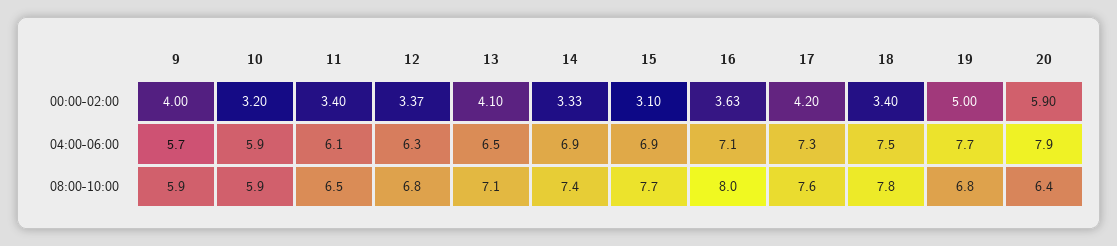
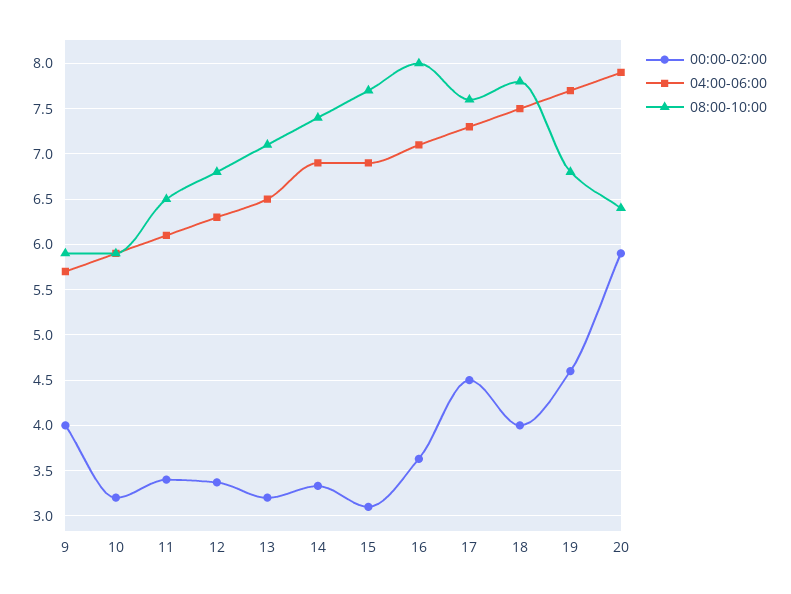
  {
    "00:00-02:00": {
      "9": 4,
      "10": 3.2,
      "11": 3.4,
      "12": 3.37,
-     "13": 4.1,
+     "13": 3.2,
      "14": 3.33,
      "15": 3.1,
      "16": 3.63,
-     "17": 4.2,
+     "17": 4.5,
-     "18": 3.4,
+     "18": 4,
-     "19": 5,
+     "19": 4.6,
      "20": 5.9
    },
    "04:00-06:00": {
      "9": 5.7,
      "10": 5.9,
      "11": 6.1,
      "12": 6.3,
      "13": 6.5,
      "14": 6.9,
      "15": 6.9,
      "16": 7.1,
      "17": 7.3,
      "18": 7.5,
      "19": 7.7,
      "20": 7.9
    },
    "08:00-10:00": {
      "9": 5.9,
      "10": 5.9,
      "11": 6.5,
      "12": 6.8,
      "13": 7.1,
      "14": 7.4,
      "15": 7.7,
      "16": 8,
      "17": 7.6,
      "18": 7.8,
      "19": 6.8,
      "20": 6.4
    }
  }

